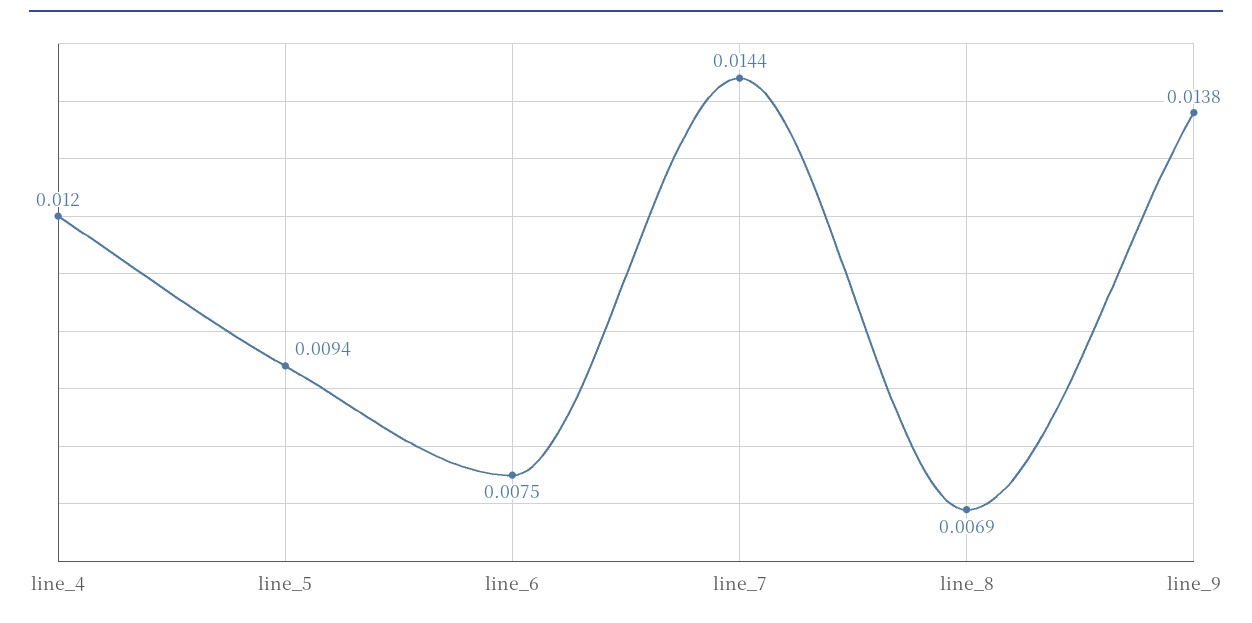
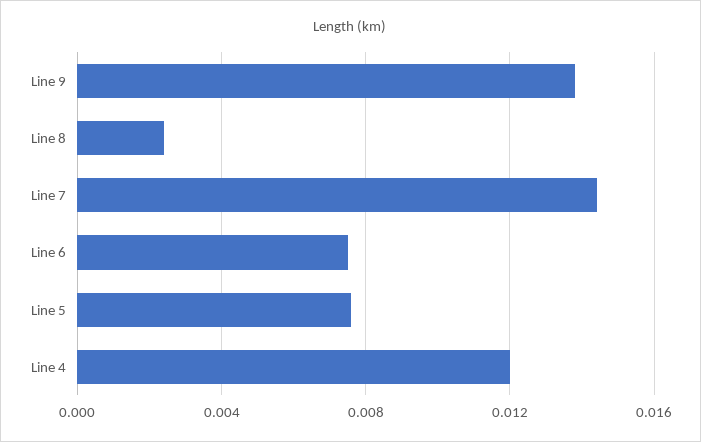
  {
    "line_4": 0.012,
-   "line_5": 0.0094,
+   "line_5": 0.0075,
    "line_6": 0.0075,
    "line_7": 0.0144,
-   "line_8": 0.0069,
+   "line_8": 0.0025,
    "line_9": 0.0138
  }

